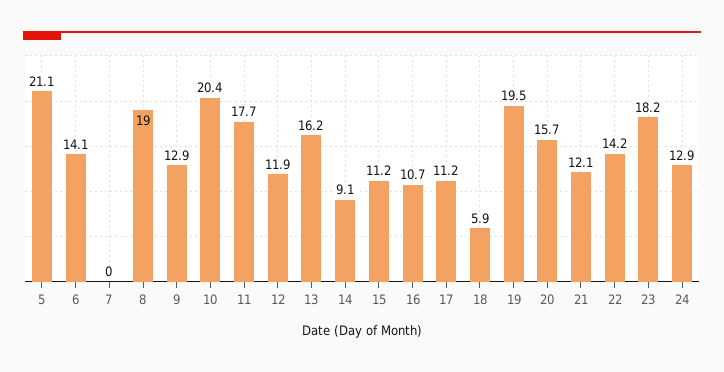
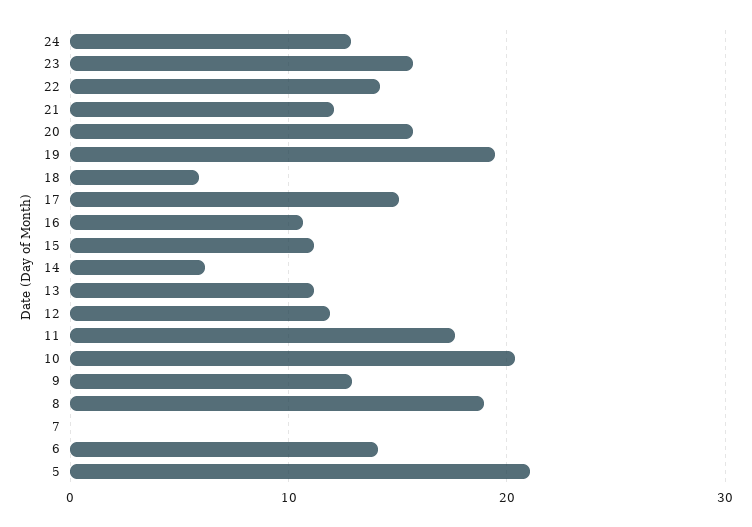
  {
    "5": 21.1,
    "6": 14.1,
    "7": 0,
    "8": 19,
    "9": 12.9,
    "10": 20.4,
    "11": 17.7,
    "12": 11.9,
-   "13": 16.2,
+   "13": 11,
-   "14": 9.1,
+   "14": 6,
    "15": 11.2,
    "16": 10.7,
-   "17": 11.2,
+   "17": 15,
    "18": 5.9,
    "19": 19.5,
    "20": 15.7,
    "21": 12.1,
    "22": 14.2,
-   "23": 18.2,
+   "23": 16,
    "24": 12.9
  }

